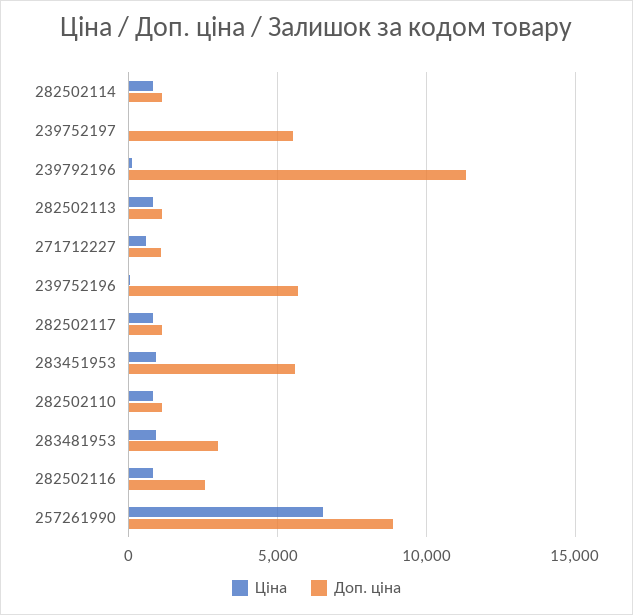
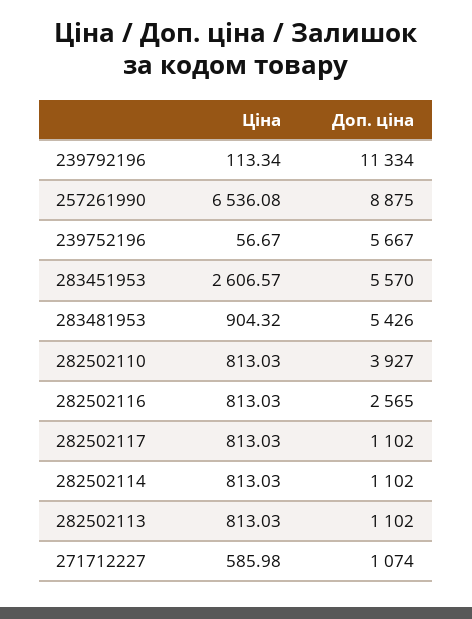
  {
    "Ціна": {
      "282502114": 813.03,
-     "239752197": 0,
      "239792196": 113.34,
      "282502113": 813.03,
      "271712227": 585.98,
      "239752196": 56.67,
      "282502117": 813.03,
-     "283451953": 1000,
+     "283451953": 2606.57,
      "282502110": 813.03,
      "283481953": 904.32,
      "282502116": 813.03,
      "257261990": 6536.08
    },
    "Доп. ціна": {
      "282502114": 1102,
-     "239752197": 5500,
      "239792196": 11334,
      "282502113": 1102,
      "271712227": 1074,
      "239752196": 5667,
      "282502117": 1102,
      "283451953": 5570,
-     "282502110": 1000,
+     "282502110": 3927,
-     "283481953": 3000,
+     "283481953": 5426,
      "282502116": 2565,
      "257261990": 8875
    }
  }

